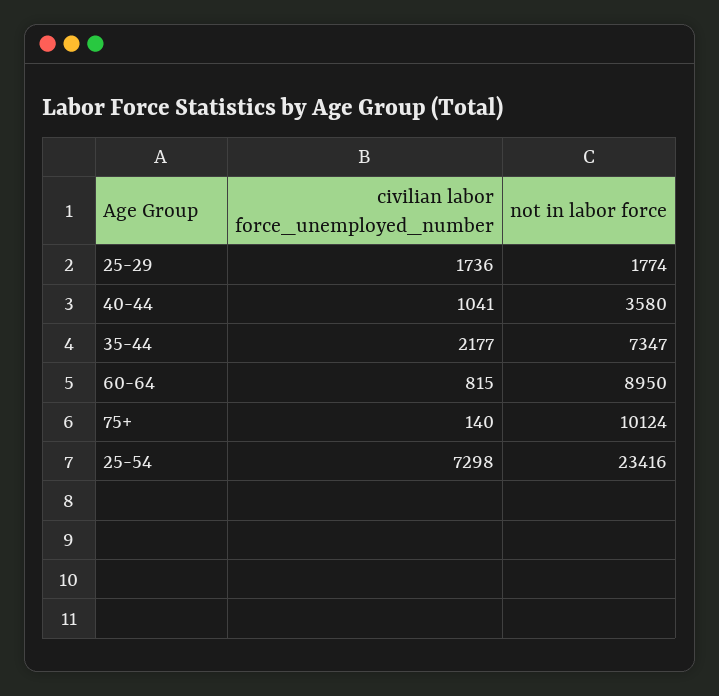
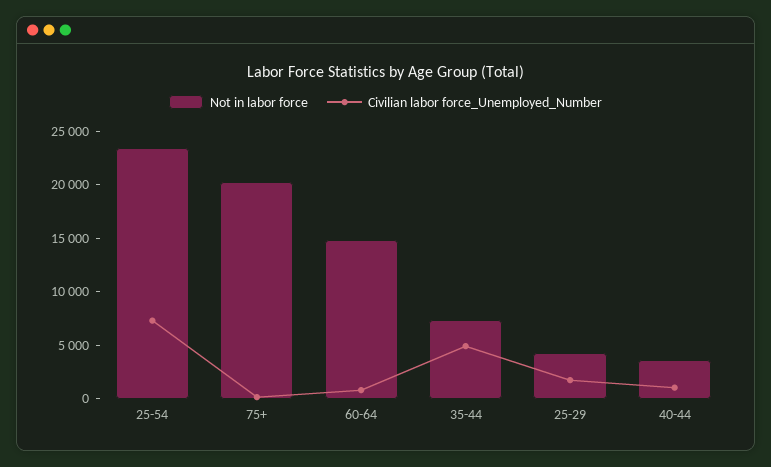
  {
    "civilian labor force_unemployed_number": {
      "25-29": 1736,
      "40-44": 1041,
-     "35-44": 2177,
+     "35-44": 5000,
      "60-64": 815,
      "75+": 140,
      "25-54": 7298
    },
    "not in labor force": {
-     "25-29": 1774,
+     "25-29": 4000,
      "40-44": 3580,
      "35-44": 7347,
-     "60-64": 8950,
+     "60-64": 15000,
-     "75+": 10124,
+     "75+": 20000,
      "25-54": 23416
    }
  }

